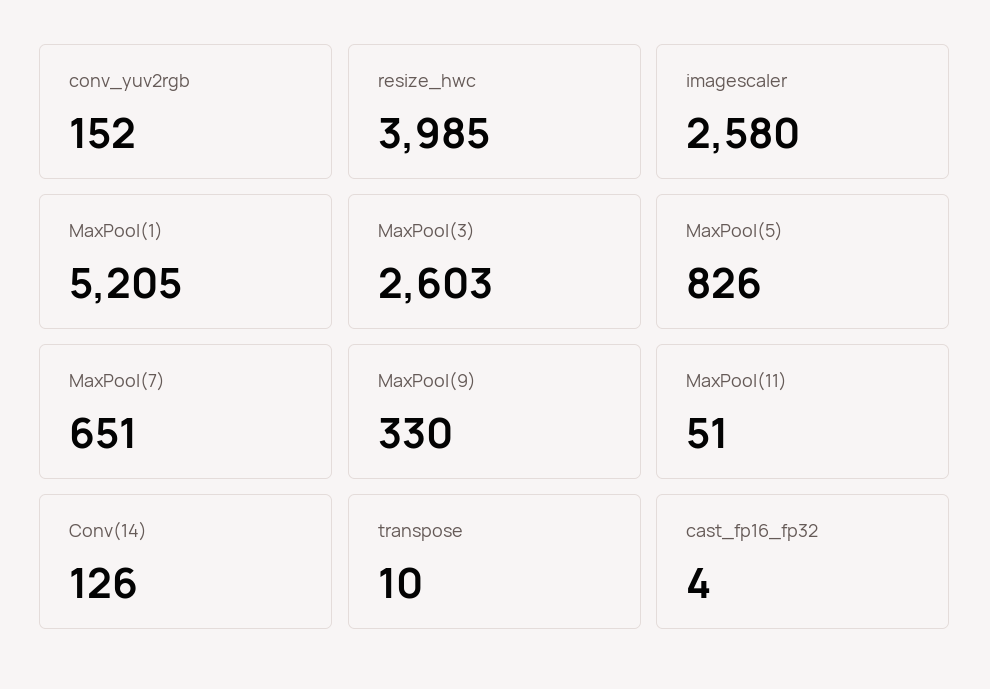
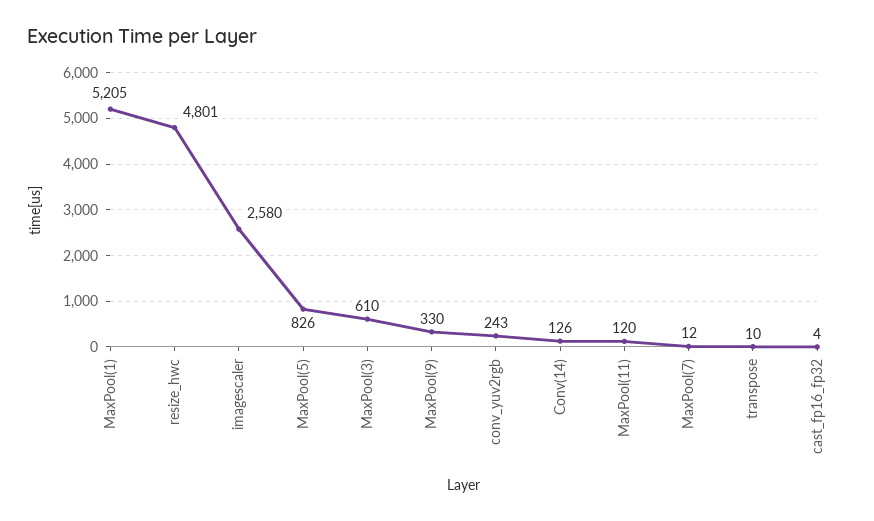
  {
-   "conv_yuv2rgb": 152,
+   "conv_yuv2rgb": 243,
-   "resize_hwc": 3985,
+   "resize_hwc": 4801,
    "imagescaler": 2580,
    "MaxPool(1)": 5205,
-   "MaxPool(3)": 2603,
+   "MaxPool(3)": 610,
    "MaxPool(5)": 826,
-   "MaxPool(7)": 651,
+   "MaxPool(7)": 12,
    "MaxPool(9)": 330,
-   "MaxPool(11)": 51,
+   "MaxPool(11)": 120,
    "Conv(14)": 126,
    "transpose": 10,
    "cast_fp16_fp32": 4
  }

